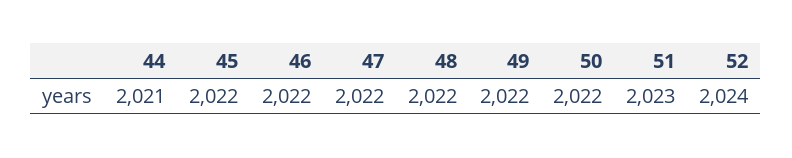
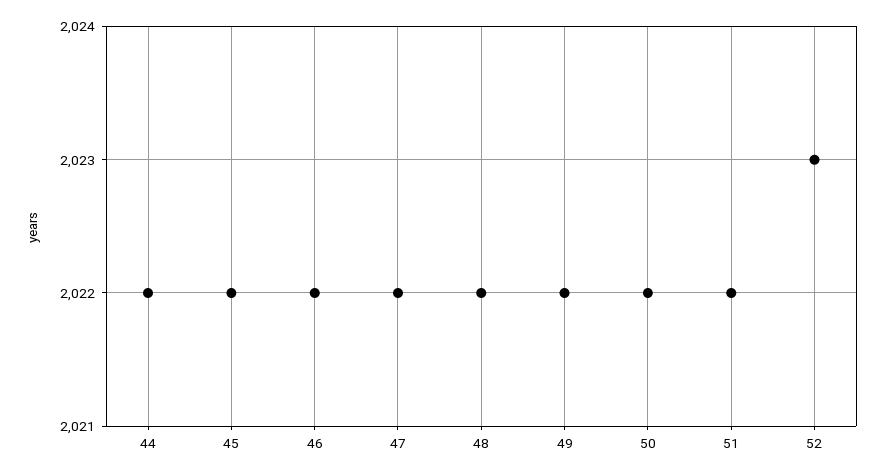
  {
-   "44": 2021,
+   "44": 2022,
    "45": 2022,
    "46": 2022,
    "47": 2022,
    "48": 2022,
    "49": 2022,
    "50": 2022,
-   "51": 2023,
+   "51": 2022,
-   "52": 2024
+   "52": 2023
  }

